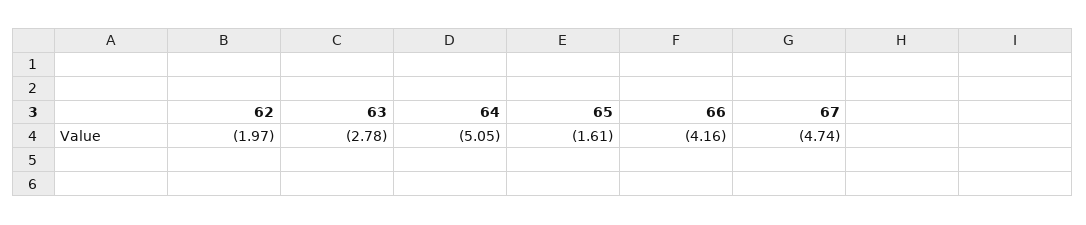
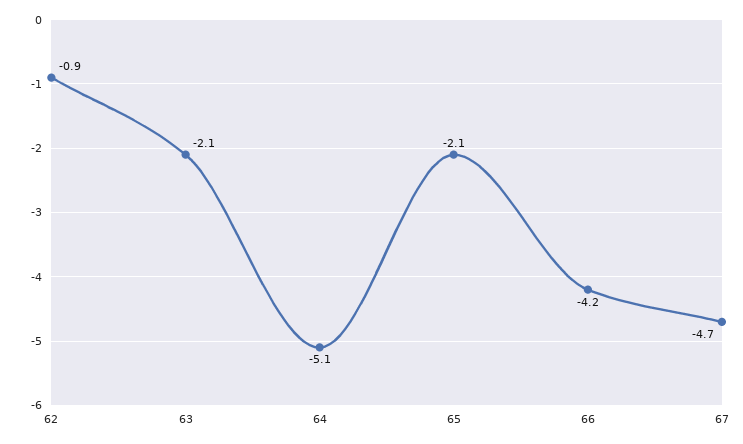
  {
-   "62": -1.97,
+   "62": -0.9,
-   "63": -2.78,
+   "63": -2.1,
    "64": -5.05,
-   "65": -1.61,
+   "65": -2.1,
    "66": -4.16,
    "67": -4.74
  }

